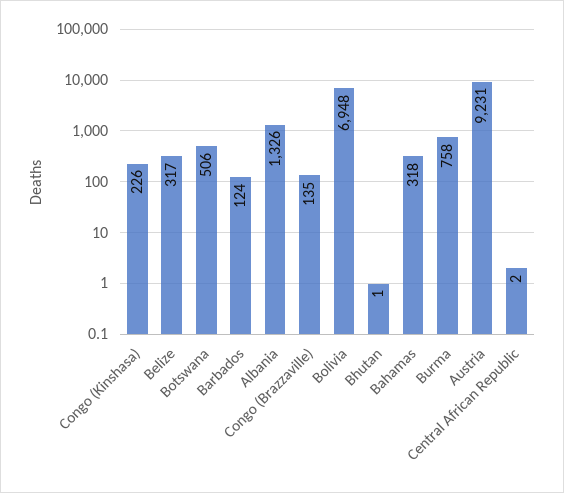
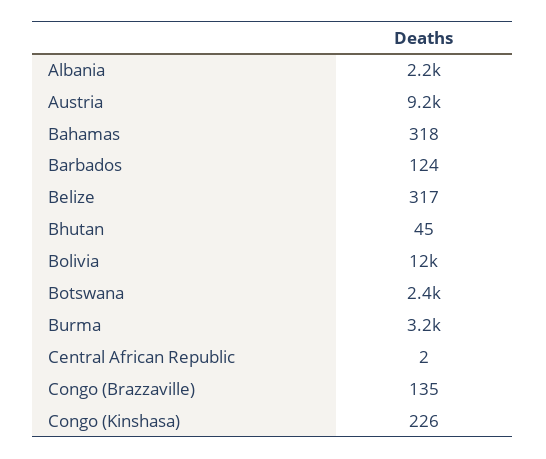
  {
    "Congo (Kinshasa)": 226,
    "Belize": 317,
-   "Botswana": 506,
+   "Botswana": 2400,
    "Barbados": 124,
-   "Albania": 1326,
+   "Albania": 2200,
    "Congo (Brazzaville)": 135,
-   "Bolivia": 6948,
+   "Bolivia": 12000,
-   "Bhutan": 1,
+   "Bhutan": 45,
    "Bahamas": 318,
-   "Burma": 758,
+   "Burma": 3200,
    "Austria": 9231,
    "Central African Republic": 2
  }

